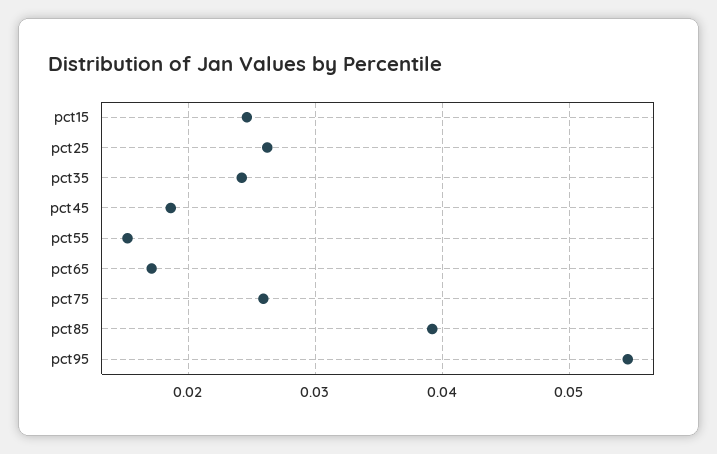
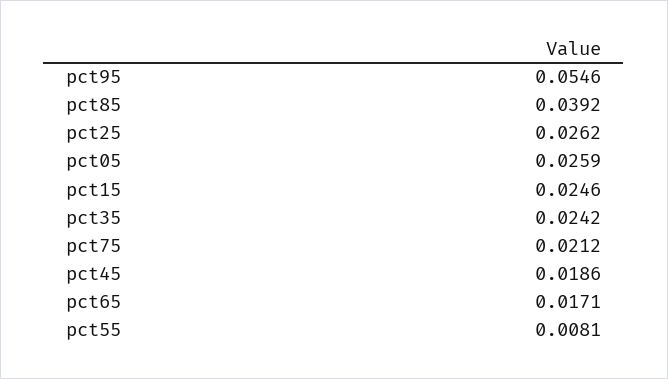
  {
    "pct15": 0.0246,
    "pct25": 0.0262,
    "pct35": 0.0242,
    "pct45": 0.0186,
-   "pct55": 0.015,
+   "pct55": 0.0081,
    "pct65": 0.0171,
-   "pct75": 0.026,
+   "pct75": 0.0212,
    "pct85": 0.0392,
-   "pct95": 0.0546
+   "pct95": 0.0546,
+   "pct05": 0.0259
  }

